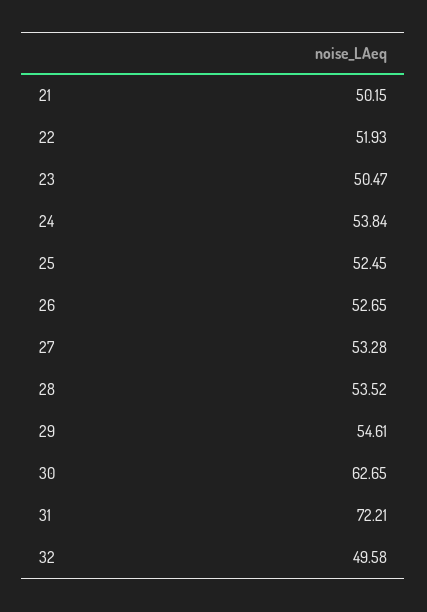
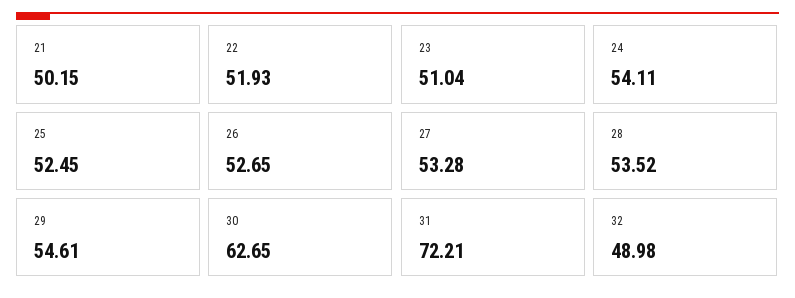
  {
    "21": 50.15,
    "22": 51.93,
-   "23": 50.47,
+   "23": 51.04,
-   "24": 53.84,
+   "24": 54.11,
    "25": 52.45,
    "26": 52.65,
    "27": 53.28,
    "28": 53.52,
    "29": 54.61,
    "30": 62.65,
    "31": 72.21,
-   "32": 49.58
+   "32": 48.98
  }

